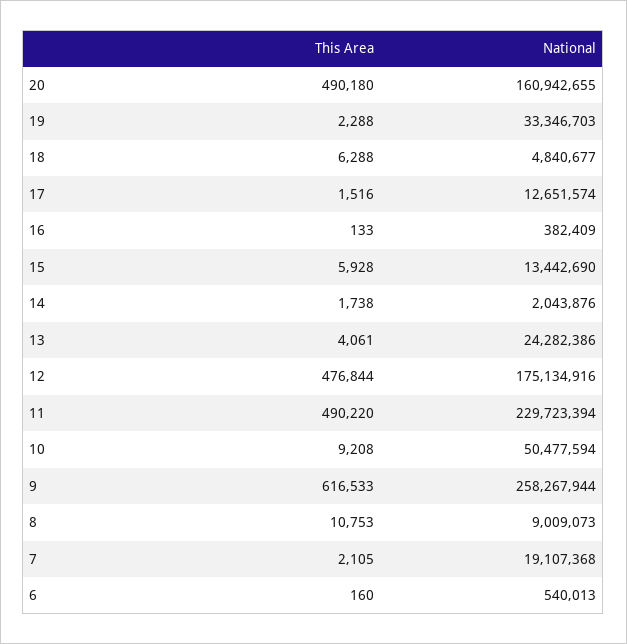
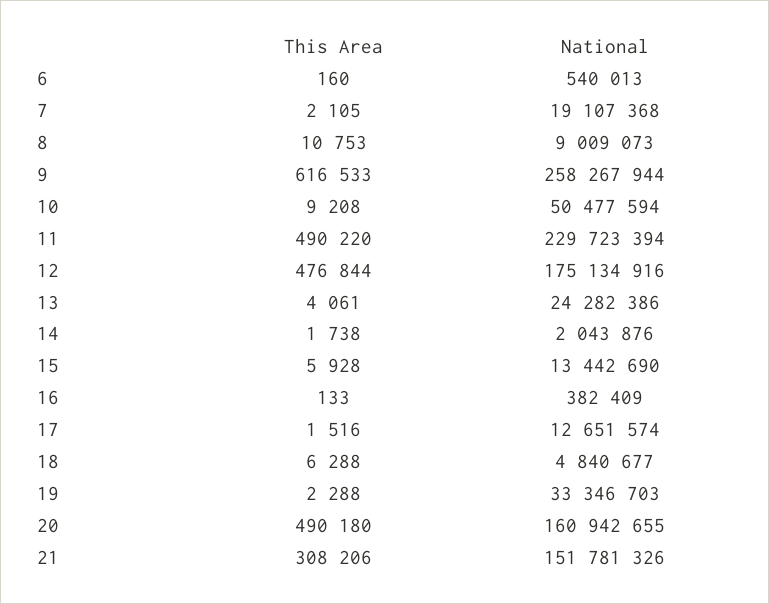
  {
    "This Area": {
      "20": 490180,
      "19": 2288,
      "18": 6288,
      "17": 1516,
      "16": 133,
      "15": 5928,
      "14": 1738,
      "13": 4061,
      "12": 476844,
      "11": 490220,
      "10": 9208,
      "9": 616533,
      "8": 10753,
      "7": 2105,
-     "6": 160
+     "6": 160,
+     "21": 308206
    },
    "National": {
      "20": 160942655,
      "19": 33346703,
      "18": 4840677,
      "17": 12651574,
      "16": 382409,
      "15": 13442690,
      "14": 2043876,
      "13": 24282386,
      "12": 175134916,
      "11": 229723394,
      "10": 50477594,
      "9": 258267944,
      "8": 9009073,
      "7": 19107368,
-     "6": 540013
+     "6": 540013,
+     "21": 151781326
    }
  }

